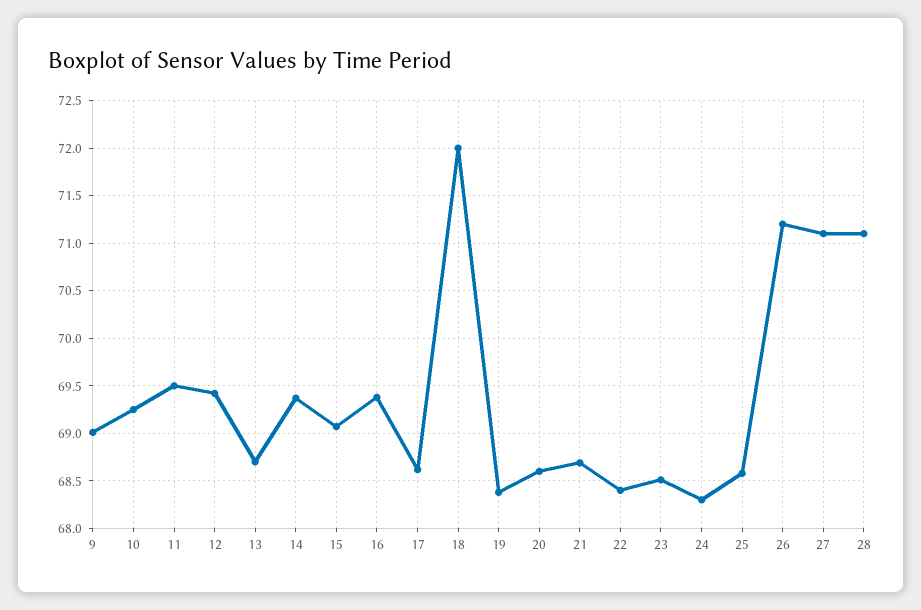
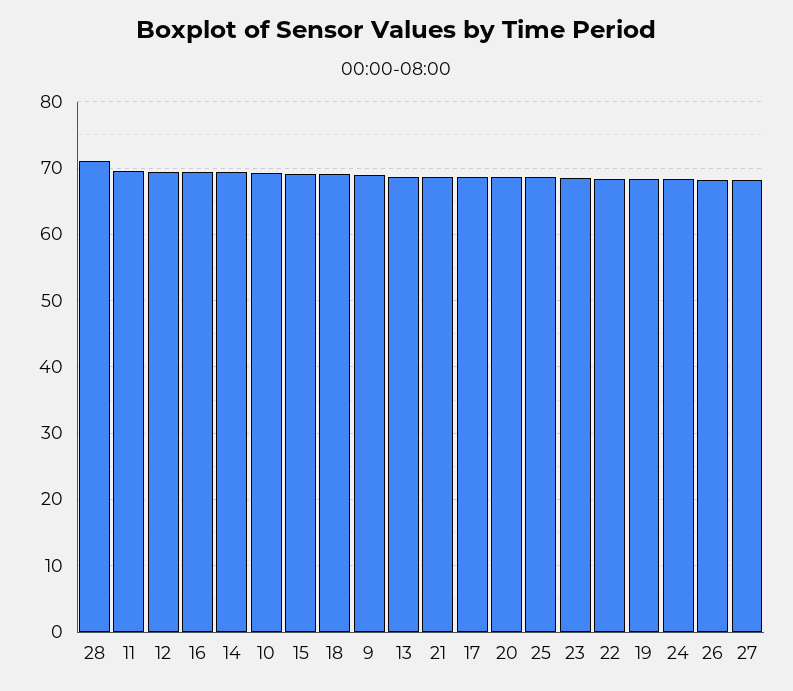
  {
    "9": 69,
    "10": 69.3,
    "11": 69.5,
    "12": 69.4,
    "13": 68.7,
    "14": 69.4,
    "15": 69.1,
    "16": 69.4,
    "17": 68.6,
-   "18": 72,
+   "18": 69,
    "19": 68.4,
    "20": 68.6,
    "21": 68.7,
    "22": 68.4,
    "23": 68.5,
    "24": 68.3,
    "25": 68.6,
-   "26": 71.2,
+   "26": 68,
-   "27": 71.1,
+   "27": 68,
    "28": 71.1
  }

